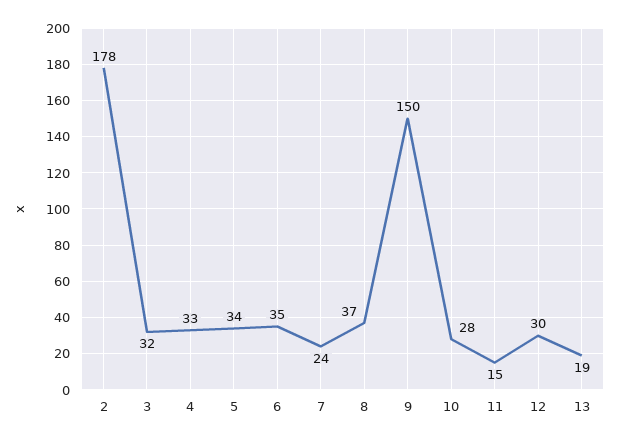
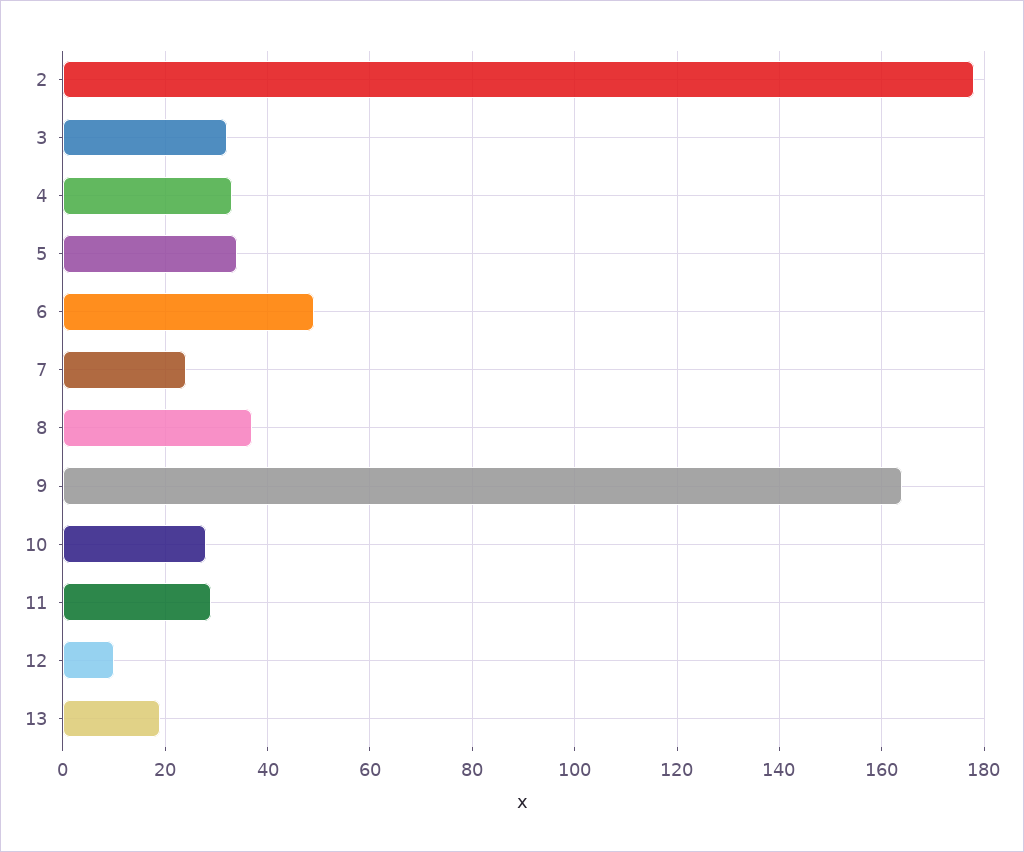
  {
    "2": 178,
    "3": 32,
    "4": 33,
    "5": 34,
-   "6": 35,
+   "6": 50,
    "7": 24,
    "8": 37,
-   "9": 150,
+   "9": 165,
    "10": 28,
-   "11": 15,
+   "11": 30,
-   "12": 30,
+   "12": 10,
    "13": 19
  }

